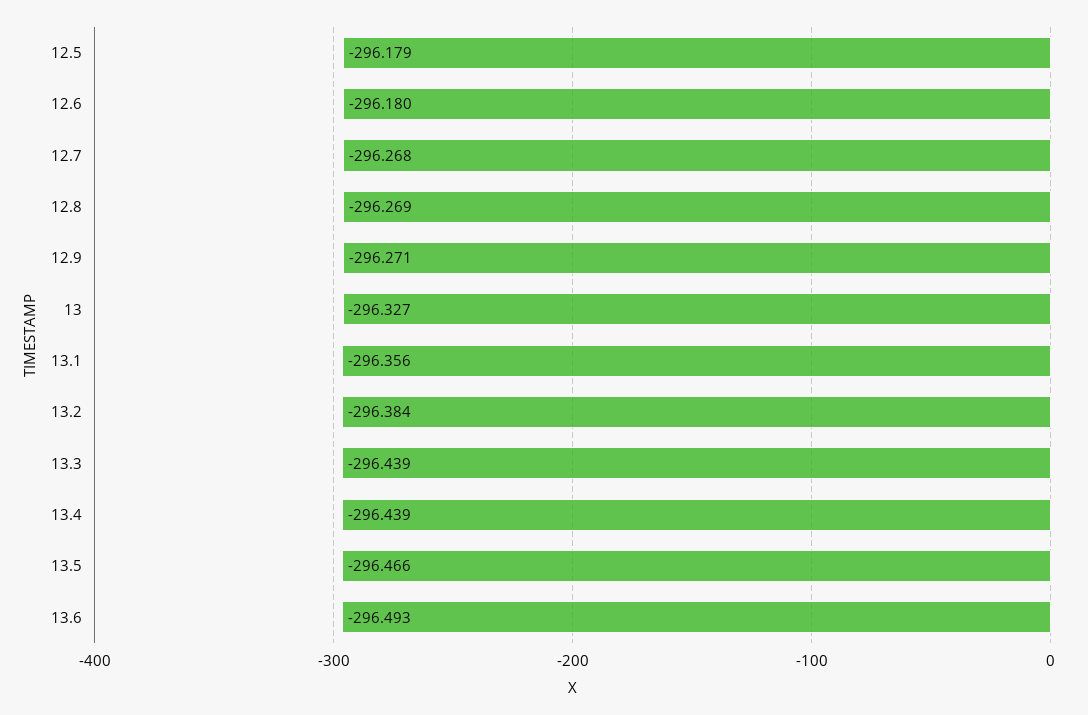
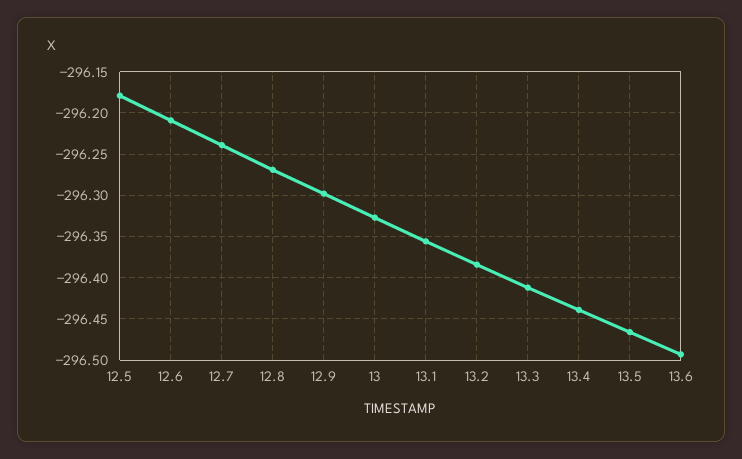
  {
    "12.5": -296.179,
-   "12.6": -296.18,
+   "12.6": -296.21,
-   "12.7": -296.268,
+   "12.7": -296.24,
    "12.8": -296.269,
-   "12.9": -296.271,
+   "12.9": -296.3,
    "13": -296.327,
    "13.1": -296.356,
    "13.2": -296.384,
-   "13.3": -296.439,
+   "13.3": -296.41,
    "13.4": -296.439,
    "13.5": -296.466,
    "13.6": -296.493
  }

